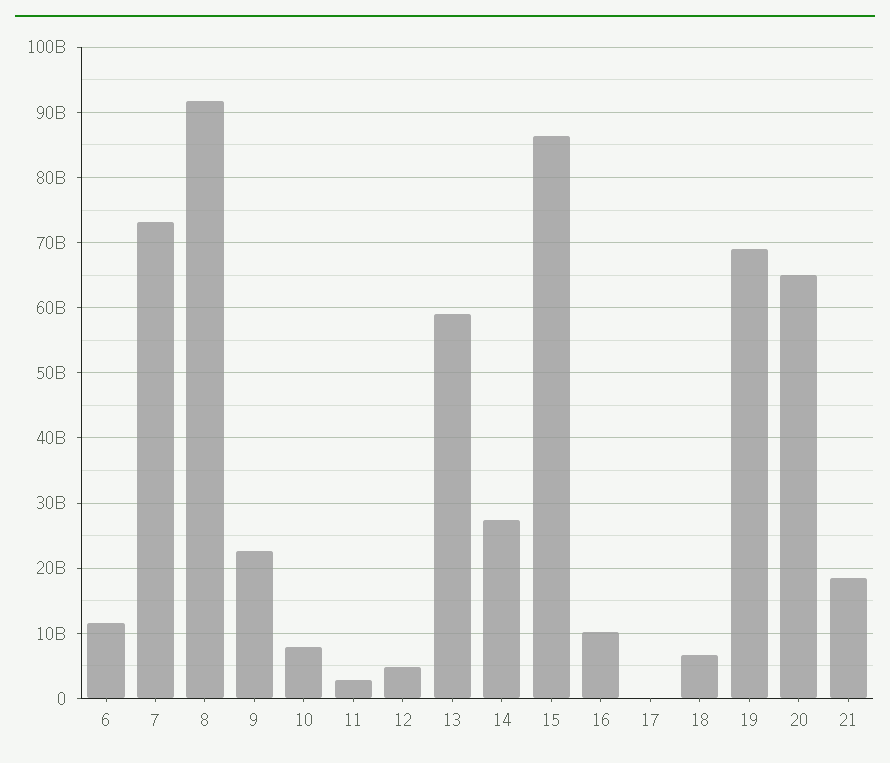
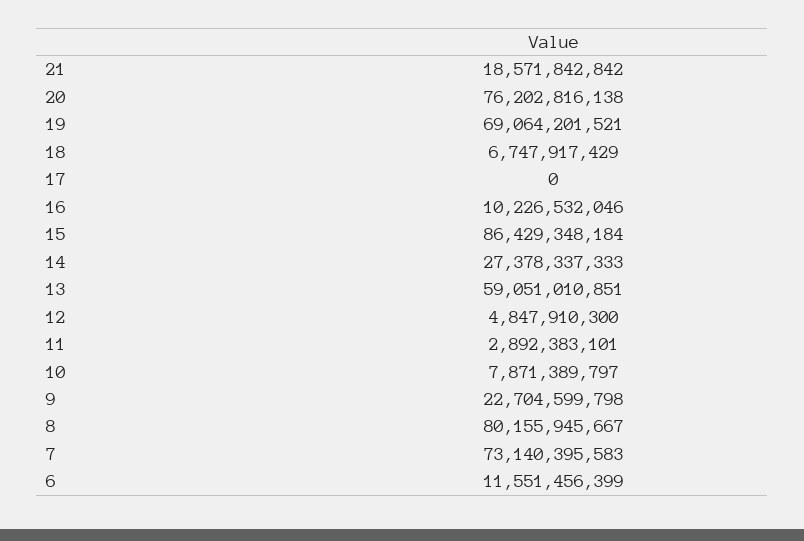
  {
    "6": 11551456399,
    "7": 73140395583,
-   "8": 92000000000,
+   "8": 80155945667,
    "9": 22704599798,
    "10": 7871389797,
    "11": 2892383101,
    "12": 4847910300,
    "13": 59051010851,
    "14": 27378337333,
    "15": 86429348184,
    "16": 10226532046,
    "17": 0,
    "18": 6747917429,
    "19": 69064201521,
-   "20": 65000000000,
+   "20": 76202816138,
    "21": 18571842842
  }

